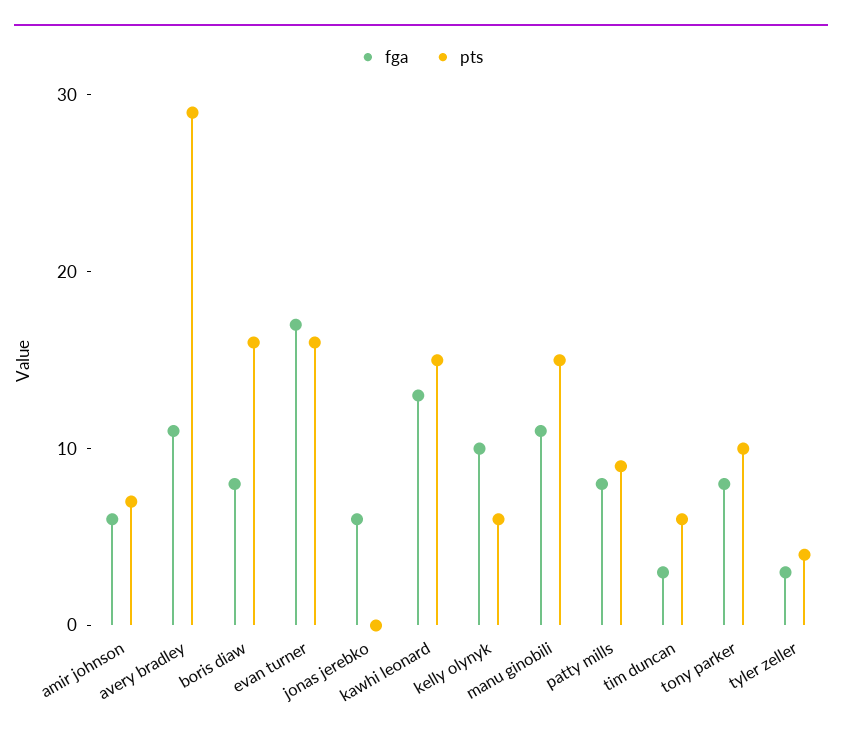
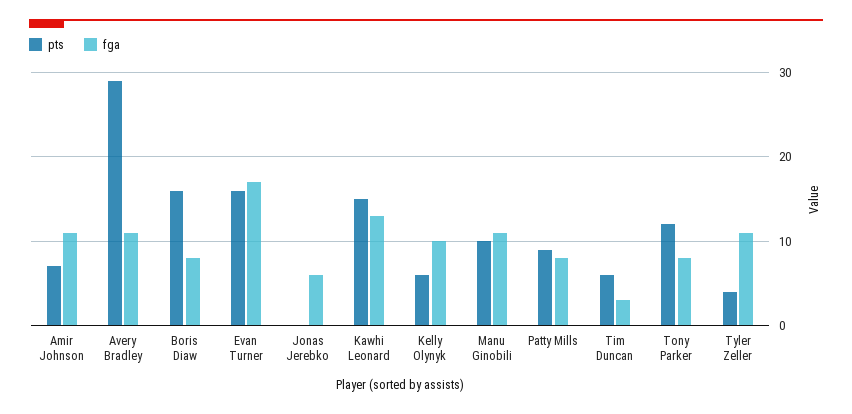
  {
    "fga": {
-     "amir johnson": 6,
+     "amir johnson": 11,
      "avery bradley": 11,
      "boris diaw": 8,
      "evan turner": 17,
      "jonas jerebko": 6,
      "kawhi leonard": 13,
      "kelly olynyk": 10,
      "manu ginobili": 11,
      "patty mills": 8,
      "tim duncan": 3,
      "tony parker": 8,
-     "tyler zeller": 3
+     "tyler zeller": 11
    },
    "pts": {
      "amir johnson": 7,
      "avery bradley": 29,
      "boris diaw": 16,
      "evan turner": 16,
      "jonas jerebko": 0,
      "kawhi leonard": 15,
      "kelly olynyk": 6,
-     "manu ginobili": 15,
+     "manu ginobili": 10,
      "patty mills": 9,
      "tim duncan": 6,
-     "tony parker": 10,
+     "tony parker": 12,
      "tyler zeller": 4
    }
  }

